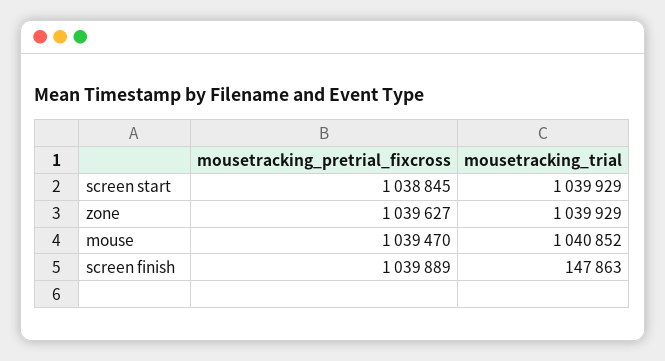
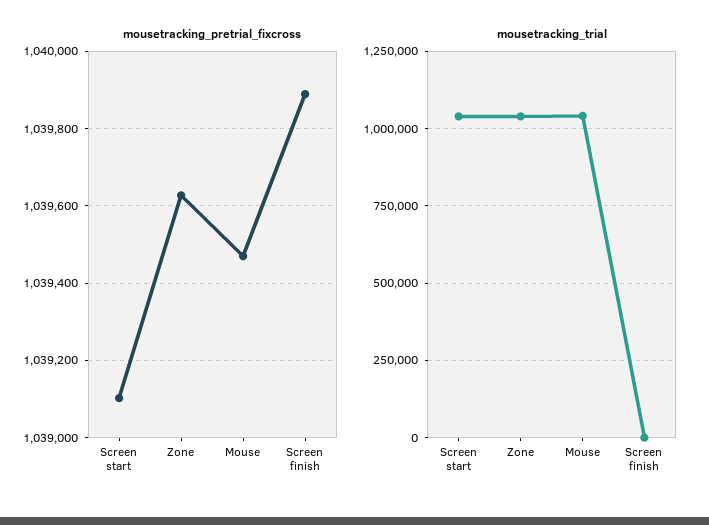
  {
    "mousetracking_pretrial_fixcross": {
-     "screen start": 1038845,
+     "screen start": 1039100,
      "zone": 1039627,
      "mouse": 1039470,
      "screen finish": 1039889
    },
    "mousetracking_trial": {
      "screen start": 1039929,
      "zone": 1039929,
      "mouse": 1040852,
-     "screen finish": 147863
+     "screen finish": 0
    }
  }

